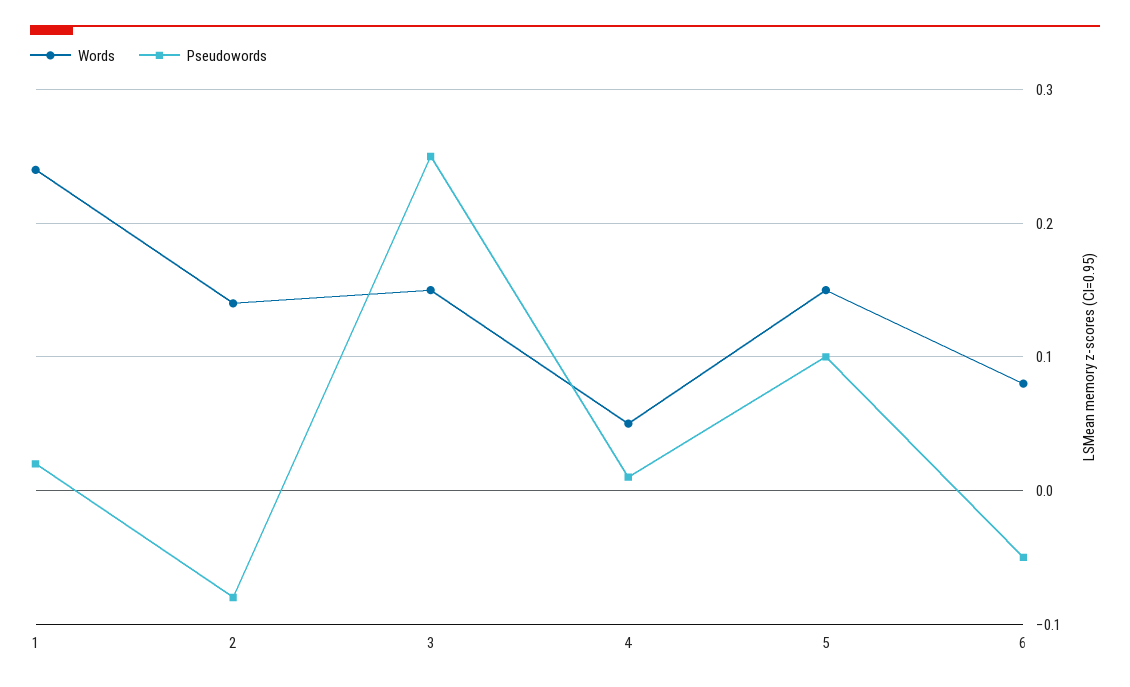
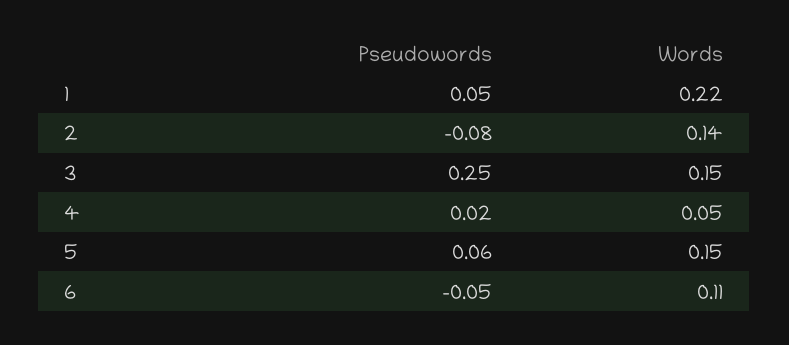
  {
    "Words": {
-     "1": 0.24,
+     "1": 0.22,
      "2": 0.14,
      "3": 0.15,
      "4": 0.05,
      "5": 0.15,
-     "6": 0.08
+     "6": 0.11
    },
    "Pseudowords": {
-     "1": 0.02,
+     "1": 0.05,
      "2": -0.08,
      "3": 0.25,
-     "4": 0.01,
+     "4": 0.02,
-     "5": 0.1,
+     "5": 0.06,
      "6": -0.05
    }
  }

